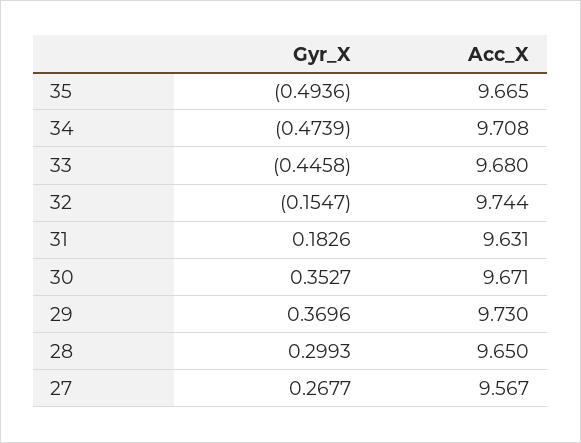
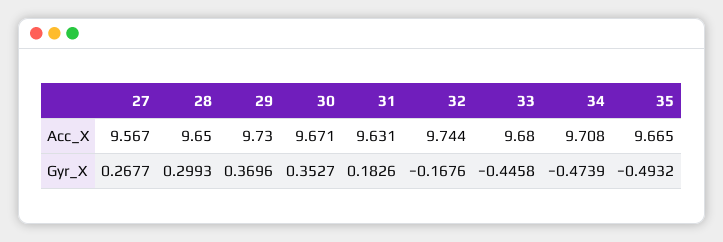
  {
    "Gyr_X": {
-     "35": -0.4936,
+     "35": -0.4932,
      "34": -0.4739,
      "33": -0.4458,
-     "32": -0.1547,
+     "32": -0.1676,
      "31": 0.1826,
      "30": 0.3527,
      "29": 0.3696,
      "28": 0.2993,
      "27": 0.2677
    },
    "Acc_X": {
      "35": 9.665,
      "34": 9.708,
      "33": 9.68,
      "32": 9.744,
      "31": 9.631,
      "30": 9.671,
      "29": 9.73,
      "28": 9.65,
      "27": 9.567
    }
  }

